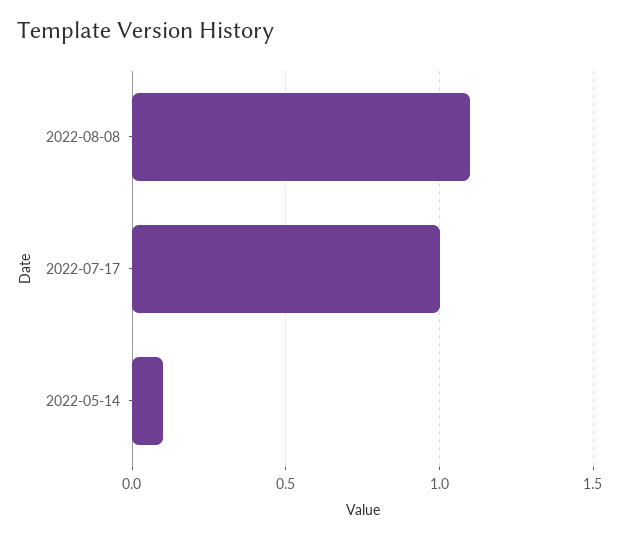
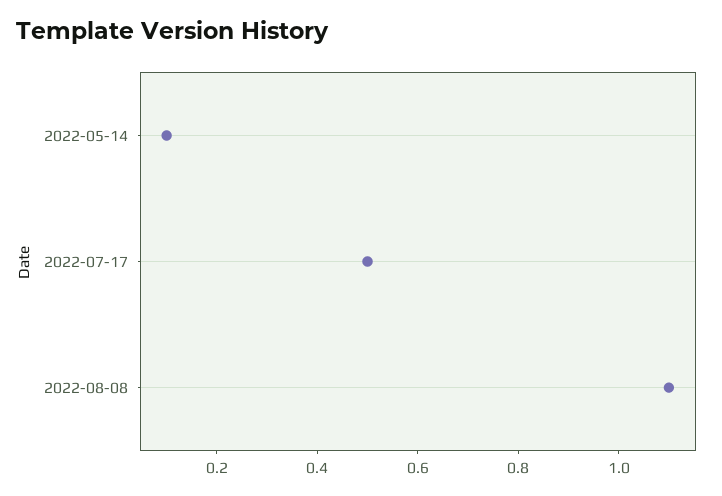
  {
    "2022-08-08": 1.1,
-   "2022-07-17": 1,
+   "2022-07-17": 0.5,
    "2022-05-14": 0.1
  }

